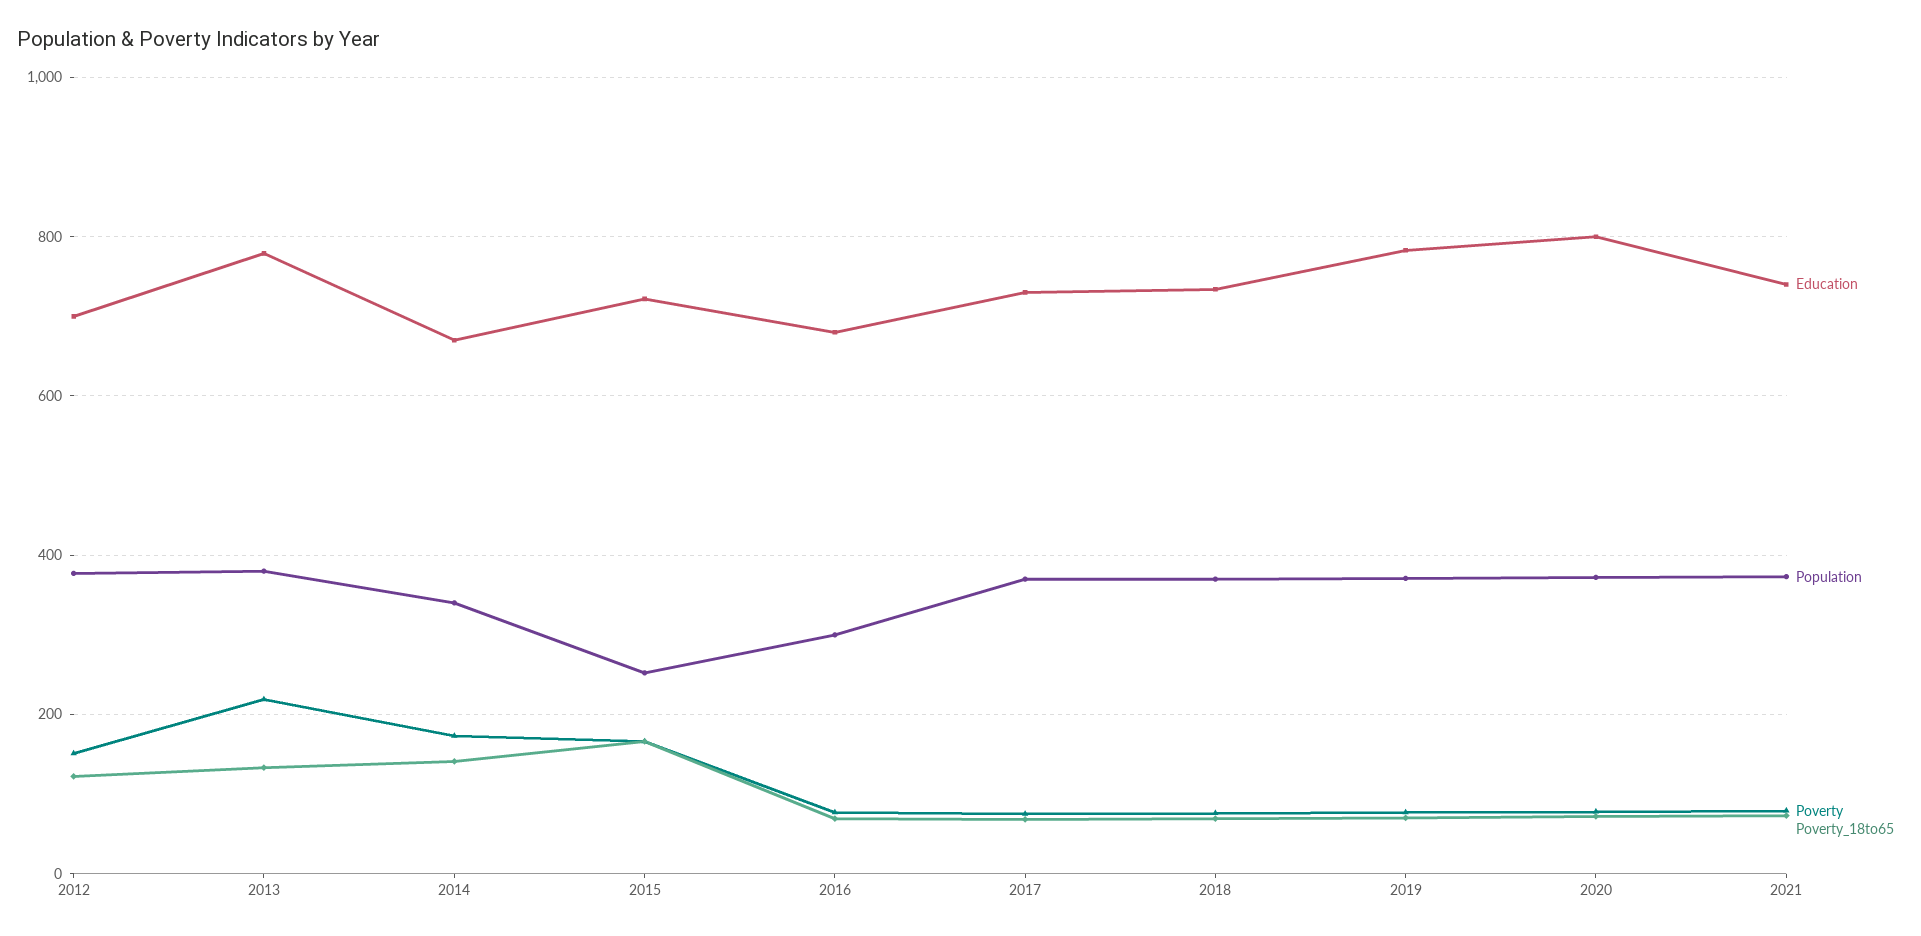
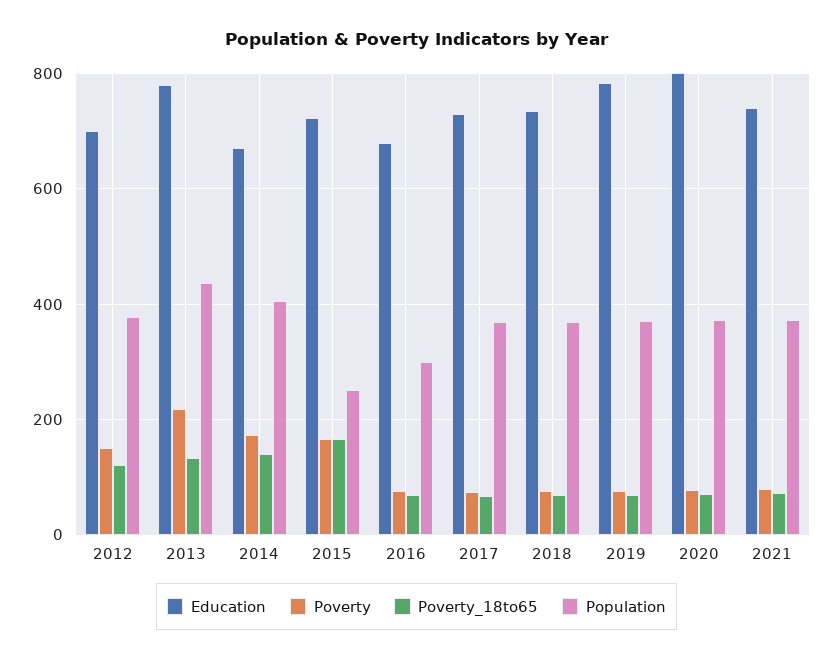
  {
    "Education": {
      "2012": 700,
      "2013": 780,
      "2014": 680,
      "2015": 720,
      "2016": 680,
      "2017": 740,
      "2018": 740,
      "2019": 780,
      "2020": 800,
      "2021": 740
    },
    "Population": {
      "2012": 380,
-     "2013": 380,
+     "2013": 440,
-     "2014": 340,
+     "2014": 400,
      "2015": 260,
      "2016": 300,
      "2017": 380,
      "2018": 380,
      "2019": 380,
      "2020": 380,
      "2021": 380
    },
    "Poverty": {
      "2012": 160,
      "2013": 220,
      "2014": 180,
      "2015": 160,
      "2016": 80,
      "2017": 80,
      "2018": 80,
      "2019": 80,
      "2020": 80,
      "2021": 80
    },
    "Poverty_18to65": {
      "2012": 120,
      "2013": 140,
      "2014": 140,
      "2015": 160,
      "2016": 60,
      "2017": 60,
      "2018": 60,
      "2019": 80,
      "2020": 80,
      "2021": 80
    }
  }

